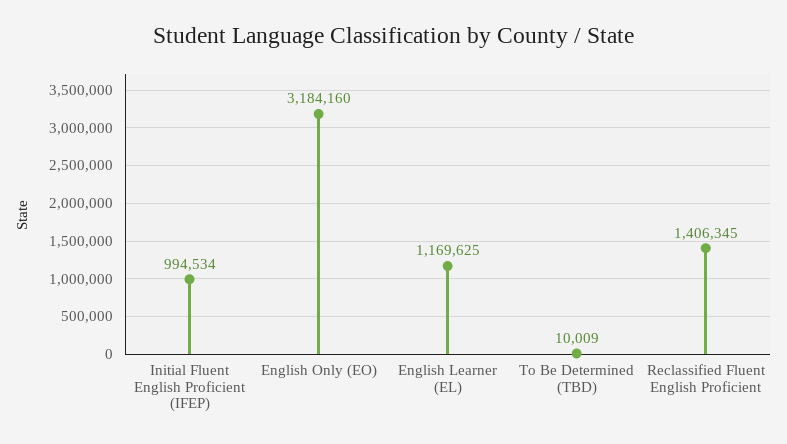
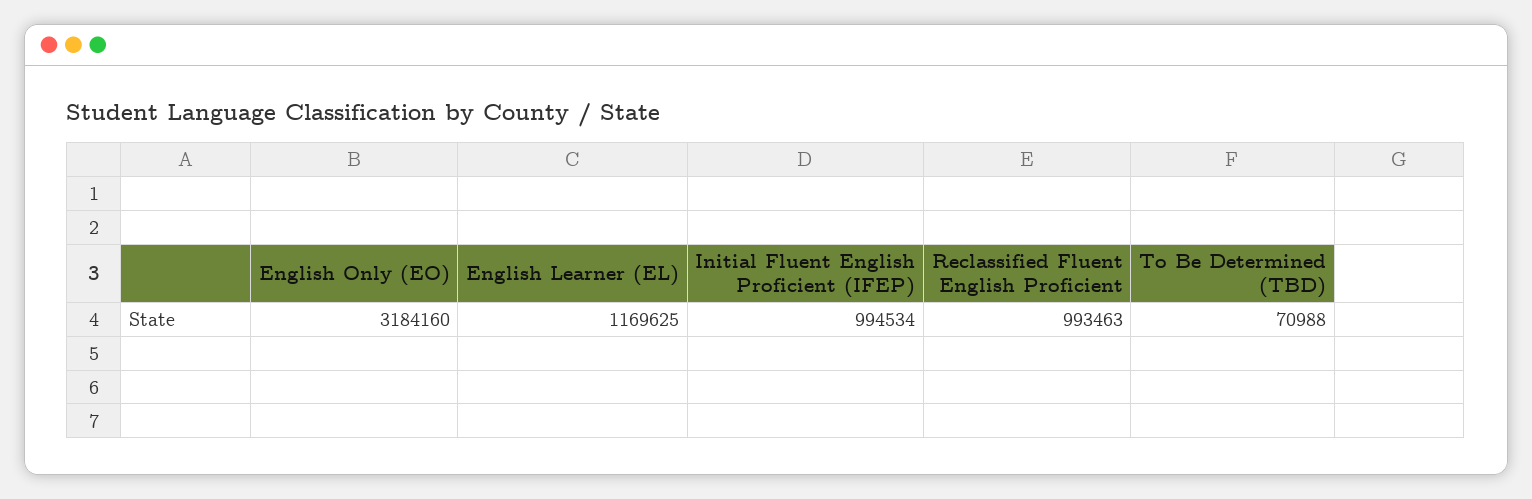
  {
    "Initial Fluent English Proficient (IFEP)": 994534,
    "English Only (EO)": 3184160,
    "English Learner (EL)": 1169625,
-   "To Be Determined (TBD)": 10009,
+   "To Be Determined (TBD)": 70988,
-   "Reclassified Fluent English Proficient": 1406345
+   "Reclassified Fluent English Proficient": 993463
  }

